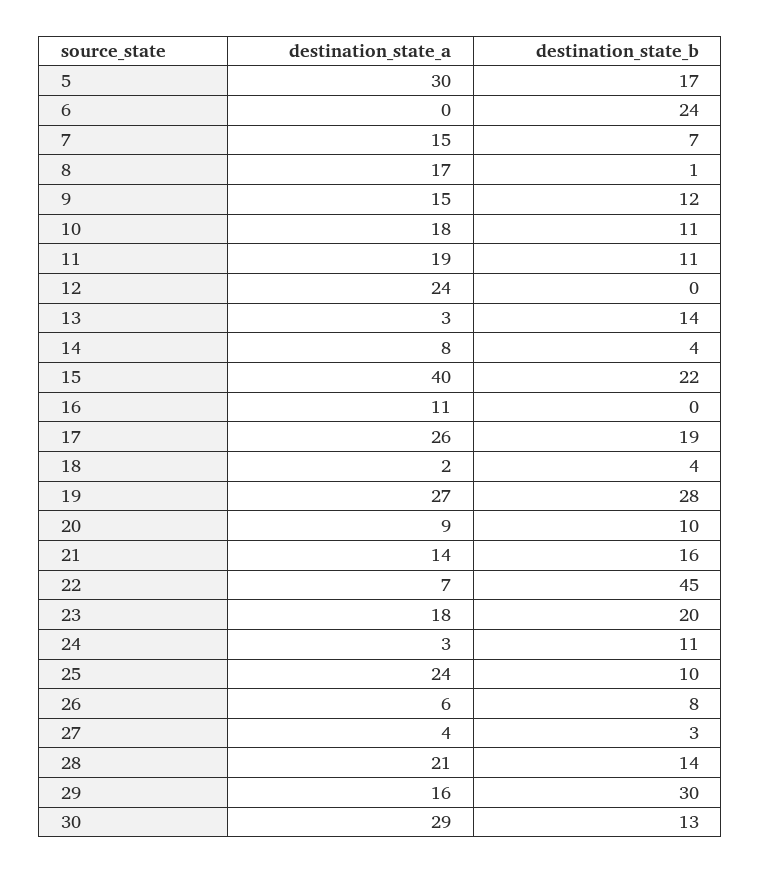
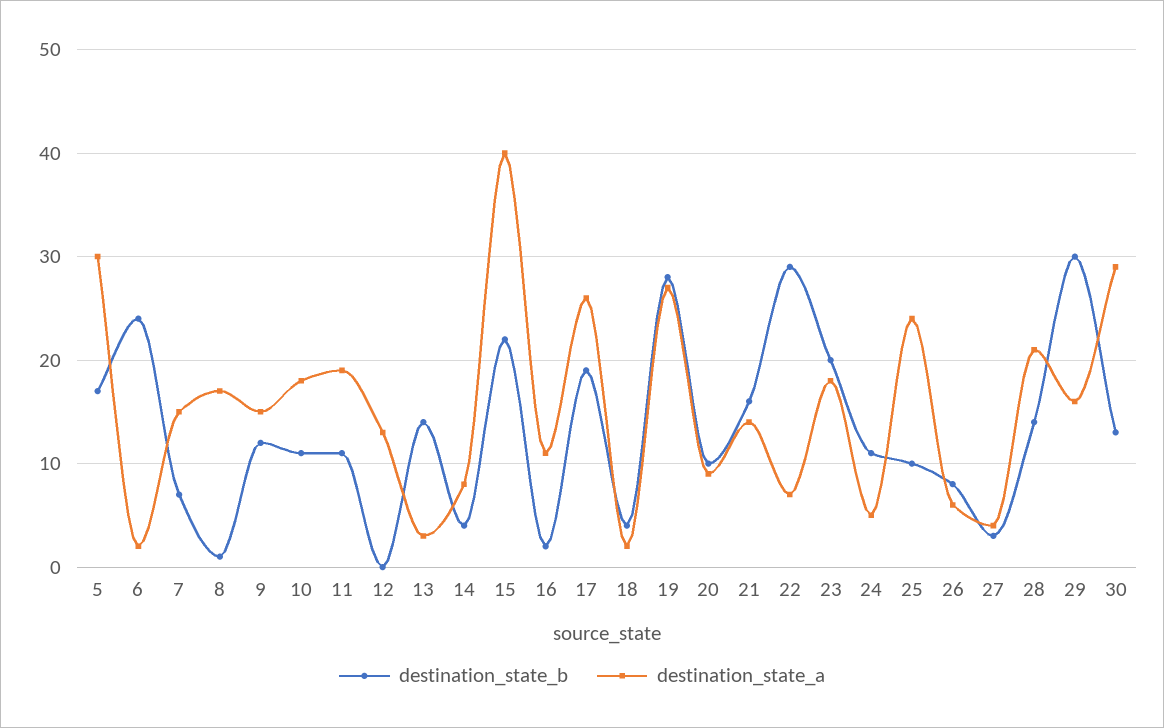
  {
    "destination_state_a": {
      "5": 30,
-     "6": 0,
+     "6": 2,
      "7": 15,
      "8": 17,
      "9": 15,
      "10": 18,
      "11": 19,
-     "12": 24,
+     "12": 13,
      "13": 3,
      "14": 8,
      "15": 40,
      "16": 11,
      "17": 26,
      "18": 2,
      "19": 27,
      "20": 9,
      "21": 14,
      "22": 7,
      "23": 18,
-     "24": 3,
+     "24": 5,
      "25": 24,
      "26": 6,
      "27": 4,
      "28": 21,
      "29": 16,
      "30": 29
    },
    "destination_state_b": {
      "5": 17,
      "6": 24,
      "7": 7,
      "8": 1,
      "9": 12,
      "10": 11,
      "11": 11,
      "12": 0,
      "13": 14,
      "14": 4,
      "15": 22,
-     "16": 0,
+     "16": 2,
      "17": 19,
      "18": 4,
      "19": 28,
      "20": 10,
      "21": 16,
-     "22": 45,
+     "22": 29,
      "23": 20,
      "24": 11,
      "25": 10,
      "26": 8,
      "27": 3,
      "28": 14,
      "29": 30,
      "30": 13
    }
  }

